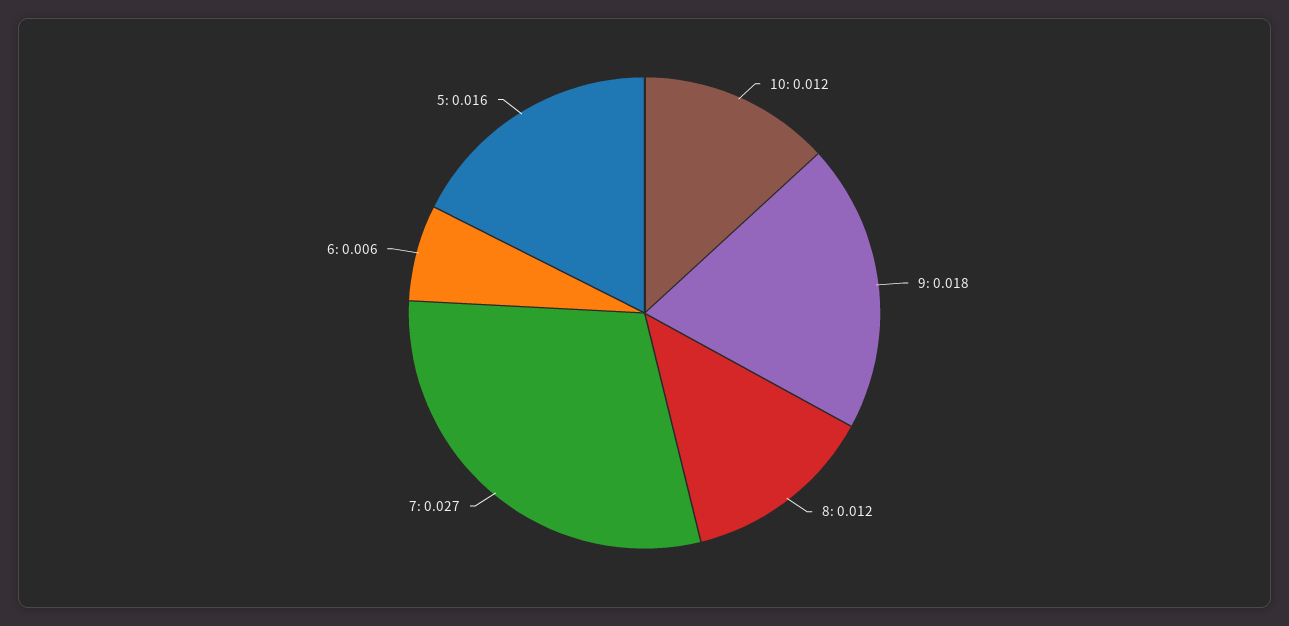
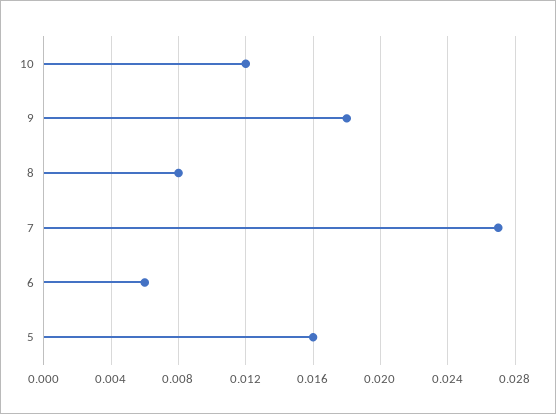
  {
    "10": 0.012,
    "9": 0.018,
-   "8": 0.012,
+   "8": 0.008,
    "7": 0.027,
    "6": 0.006,
    "5": 0.016
  }

